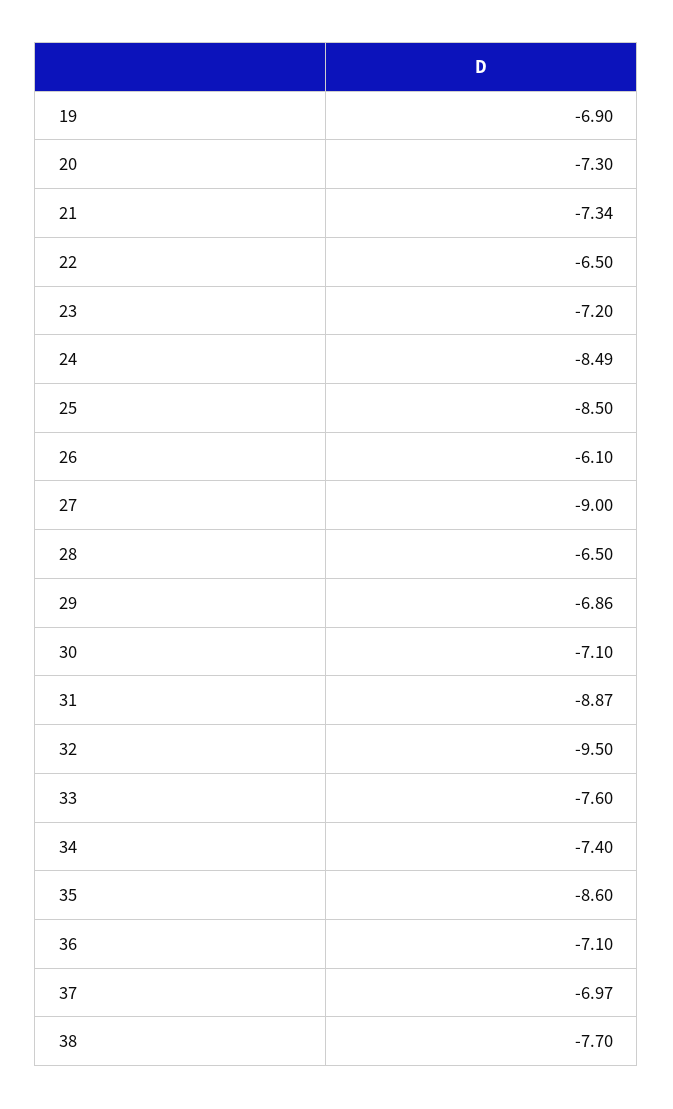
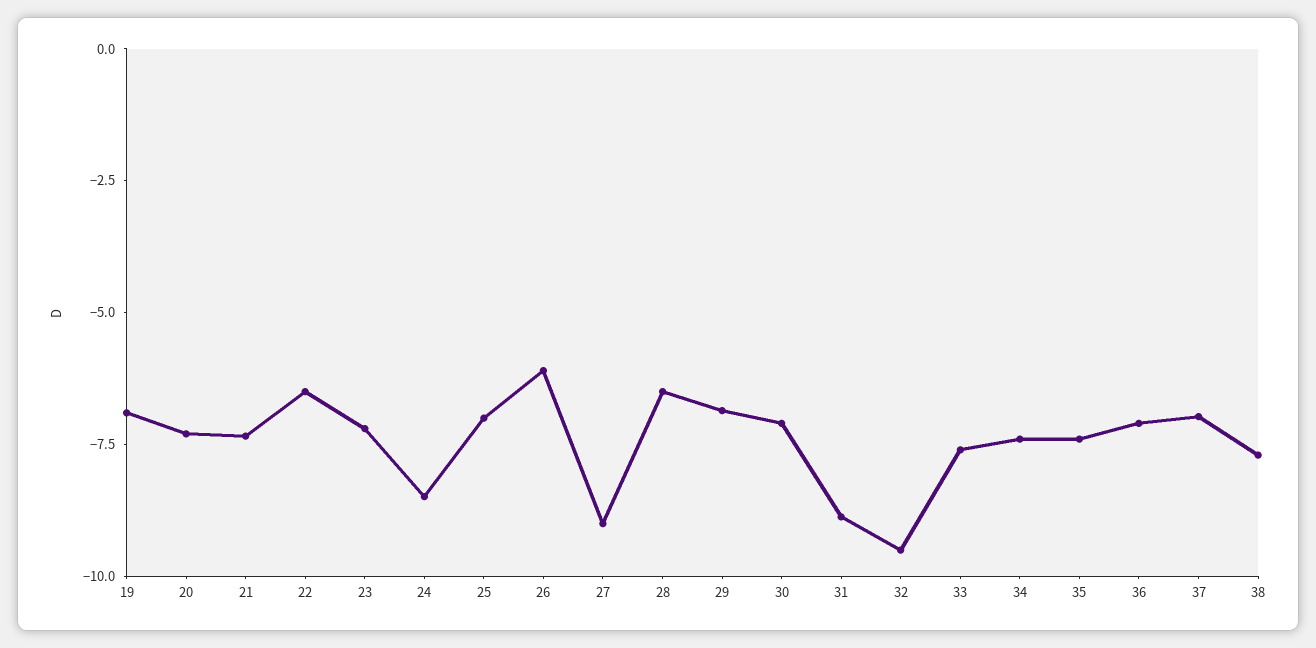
  {
    "19": -6.9,
    "20": -7.3,
    "21": -7.34,
    "22": -6.5,
    "23": -7.2,
    "24": -8.49,
-   "25": -8.5,
+   "25": -7,
    "26": -6.1,
    "27": -9,
    "28": -6.5,
    "29": -6.86,
    "30": -7.1,
    "31": -8.87,
    "32": -9.5,
    "33": -7.6,
    "34": -7.4,
-   "35": -8.6,
+   "35": -7.5,
    "36": -7.1,
    "37": -6.97,
    "38": -7.7
  }

